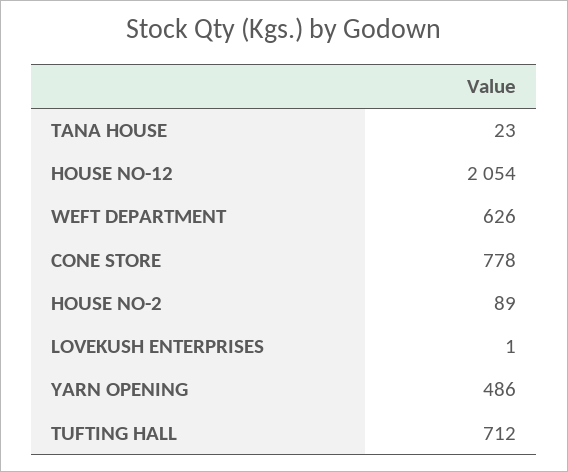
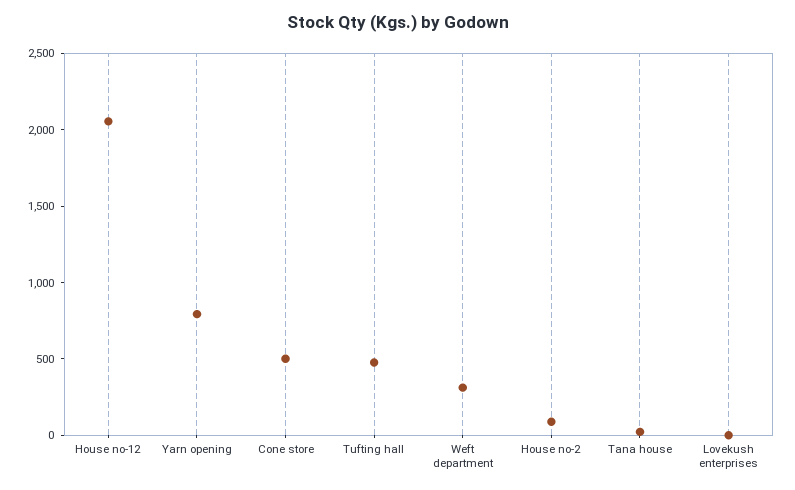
  {
    "TANA HOUSE": 23,
    "HOUSE NO-12": 2054,
-   "WEFT DEPARTMENT": 626,
+   "WEFT DEPARTMENT": 300,
-   "CONE STORE": 778,
+   "CONE STORE": 500,
    "HOUSE NO-2": 89,
    "LOVEKUSH ENTERPRISES": 1,
-   "YARN OPENING": 486,
+   "YARN OPENING": 800,
-   "TUFTING HALL": 712
+   "TUFTING HALL": 500
  }

